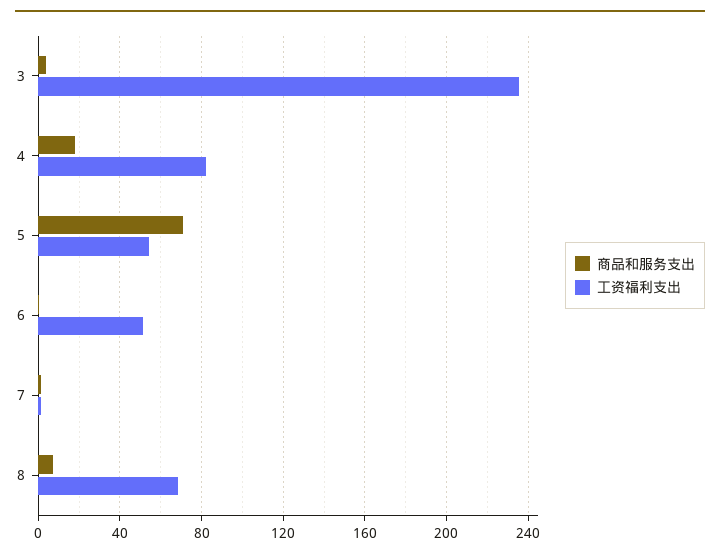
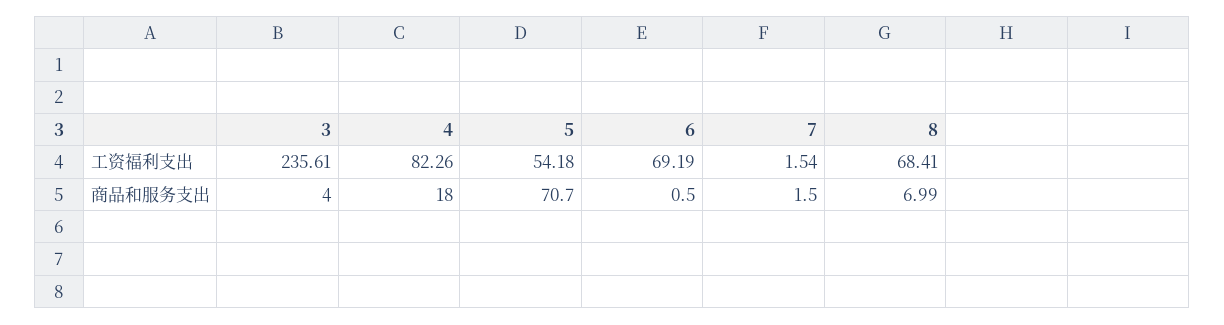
  {
    "商品和服务支出": {
      "3": 4,
      "4": 18,
      "5": 70.7,
      "6": 0.5,
      "7": 1.5,
      "8": 6.99
    },
    "工资福利支出": {
      "3": 235.61,
      "4": 82.26,
      "5": 54.18,
-     "6": 50,
+     "6": 69.19,
      "7": 1.54,
      "8": 68.41
    }
  }

